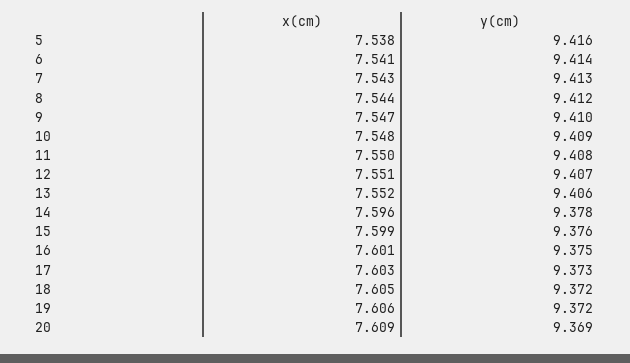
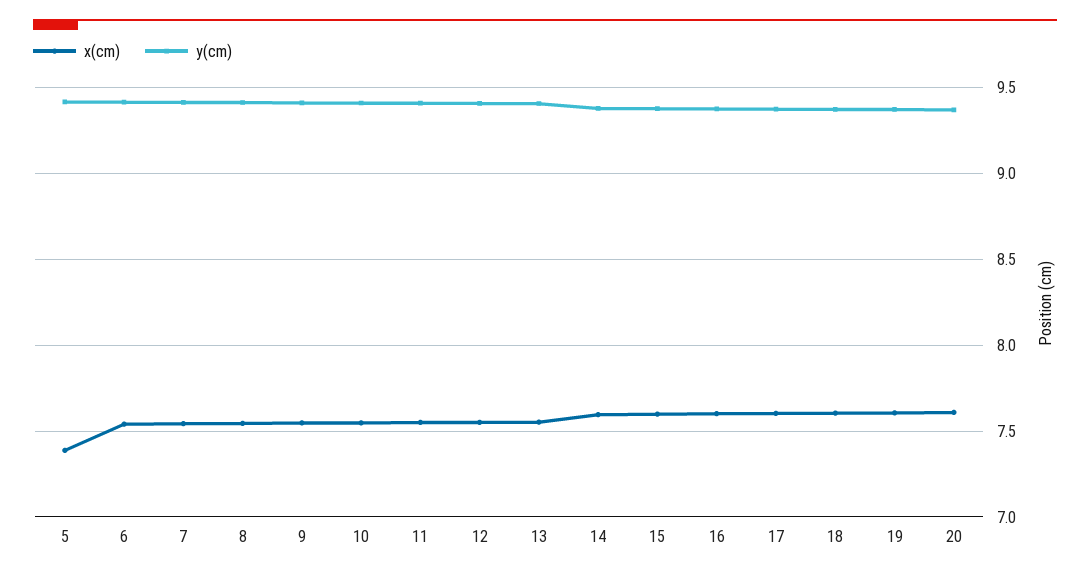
  {
    "x(cm)": {
-     "5": 7.538,
+     "5": 7.4,
      "6": 7.541,
      "7": 7.543,
      "8": 7.544,
      "9": 7.547,
      "10": 7.548,
      "11": 7.55,
      "12": 7.551,
      "13": 7.552,
      "14": 7.596,
      "15": 7.599,
      "16": 7.601,
      "17": 7.603,
      "18": 7.605,
      "19": 7.606,
      "20": 7.609
    },
    "y(cm)": {
      "5": 9.416,
      "6": 9.414,
      "7": 9.413,
      "8": 9.412,
      "9": 9.41,
      "10": 9.409,
      "11": 9.408,
      "12": 9.407,
      "13": 9.406,
      "14": 9.378,
      "15": 9.376,
      "16": 9.375,
      "17": 9.373,
      "18": 9.372,
      "19": 9.372,
      "20": 9.369
    }
  }

